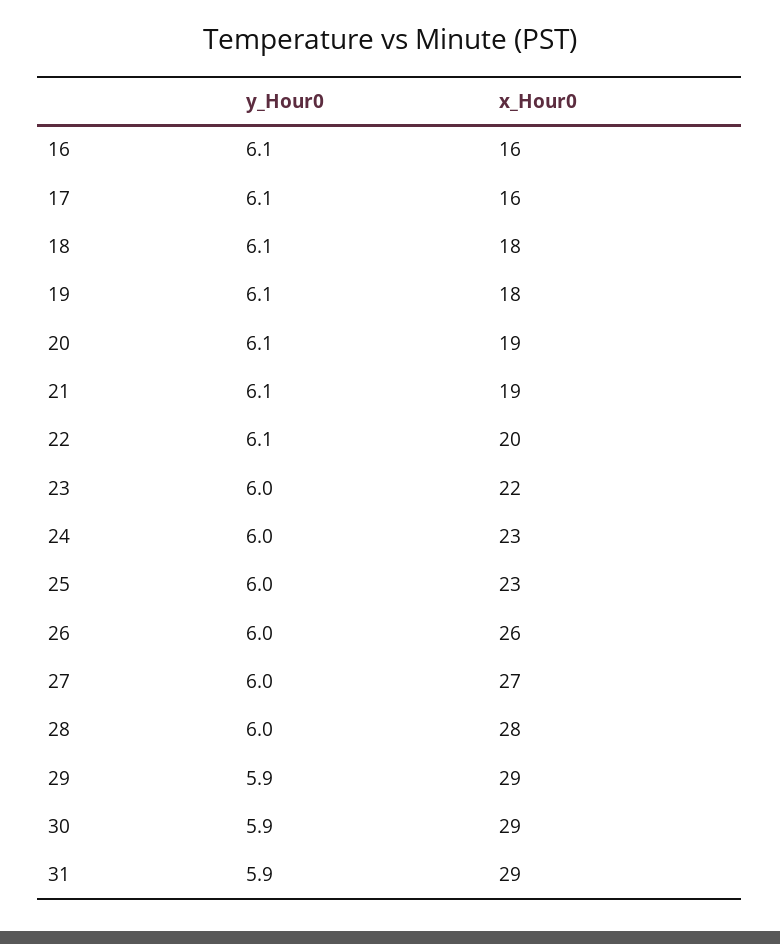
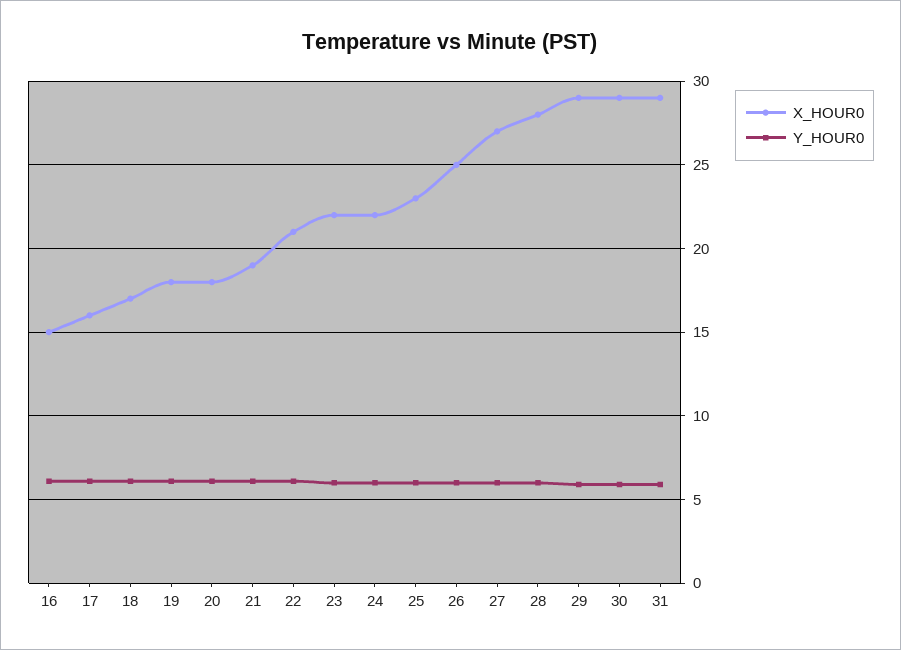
  {
    "y_Hour0": {
      "16": 6.1,
      "17": 6.1,
      "18": 6.1,
      "19": 6.1,
      "20": 6.1,
      "21": 6.1,
      "22": 6.1,
      "23": 6,
      "24": 6,
      "25": 6,
      "26": 6,
      "27": 6,
      "28": 6,
      "29": 5.9,
      "30": 5.9,
      "31": 5.9
    },
    "x_Hour0": {
-     "16": 16,
+     "16": 15,
      "17": 16,
-     "18": 18,
+     "18": 17,
      "19": 18,
-     "20": 19,
+     "20": 18,
      "21": 19,
-     "22": 20,
+     "22": 21,
      "23": 22,
-     "24": 23,
+     "24": 22,
      "25": 23,
-     "26": 26,
+     "26": 25,
      "27": 27,
      "28": 28,
      "29": 29,
      "30": 29,
      "31": 29
    }
  }

